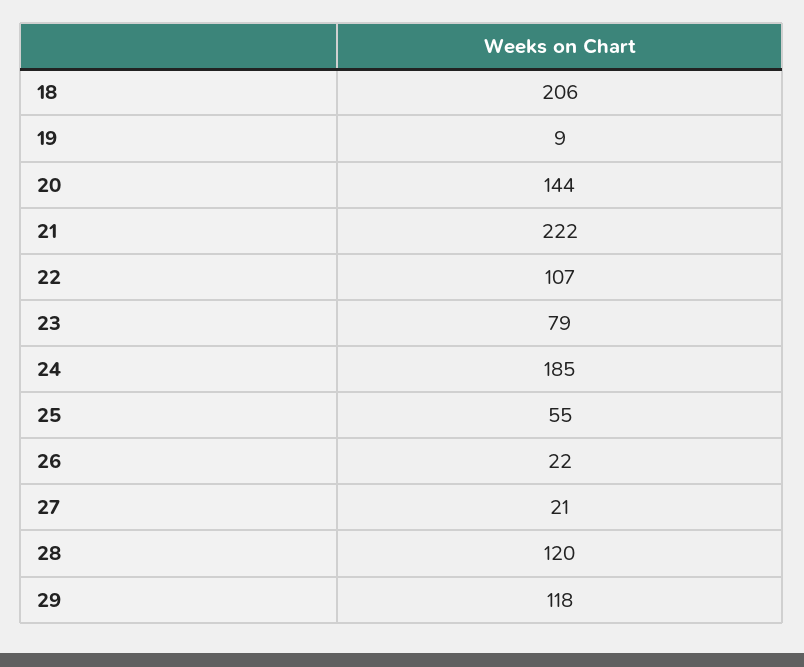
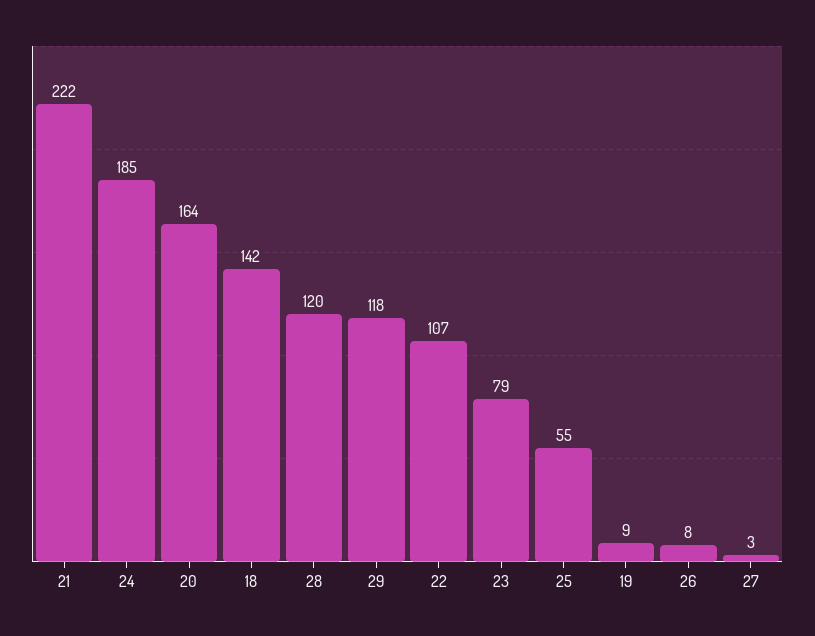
  {
-   "18": 206,
+   "18": 142,
    "19": 9,
-   "20": 144,
+   "20": 164,
    "21": 222,
    "22": 107,
    "23": 79,
    "24": 185,
    "25": 55,
-   "26": 22,
+   "26": 8,
-   "27": 21,
+   "27": 3,
    "28": 120,
    "29": 118
  }

